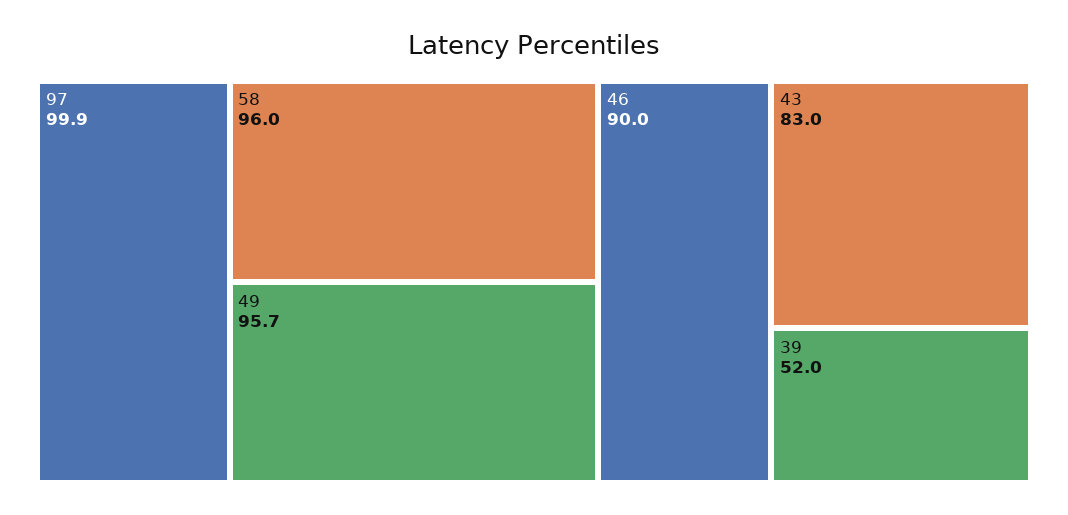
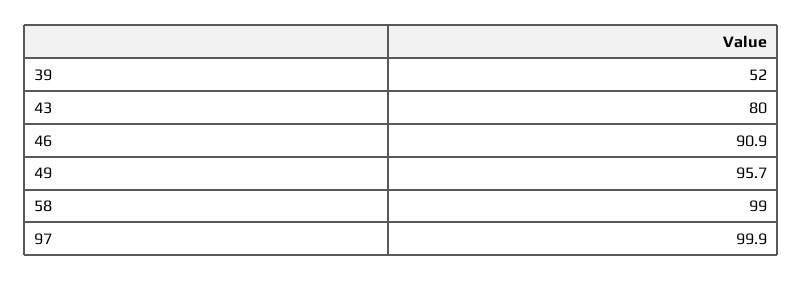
  {
    "97": 99.9,
-   "58": 96,
+   "58": 99,
    "49": 95.7,
-   "46": 90,
+   "46": 90.9,
-   "43": 83,
+   "43": 80,
    "39": 52
  }

